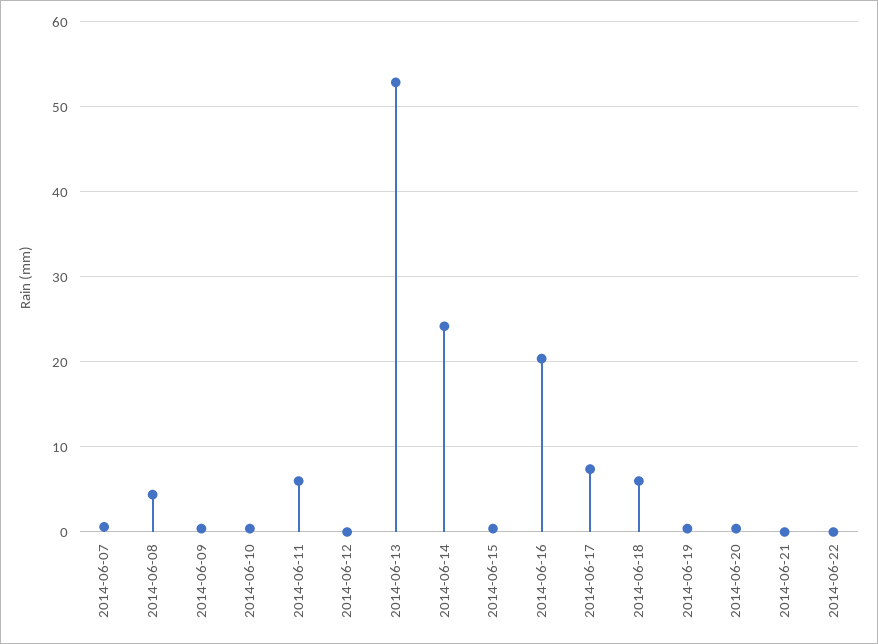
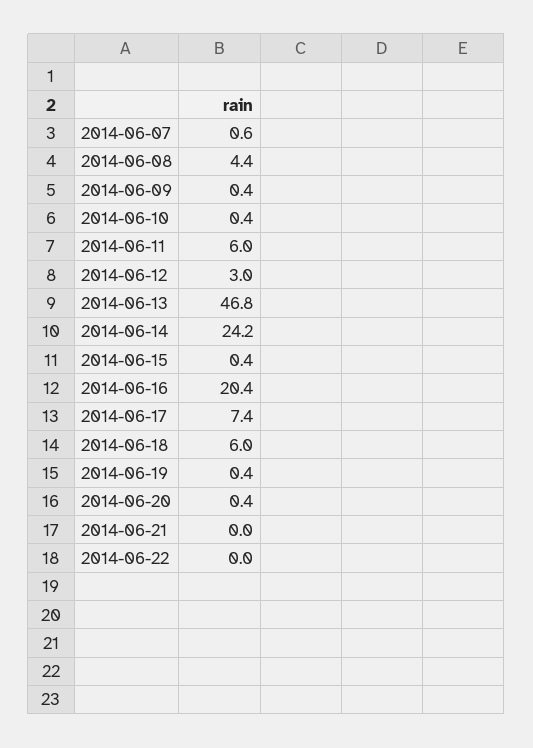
  {
    "2014-06-07": 0.6,
    "2014-06-08": 4.4,
    "2014-06-09": 0.4,
    "2014-06-10": 0.4,
    "2014-06-11": 6,
-   "2014-06-12": 0,
+   "2014-06-12": 3,
-   "2014-06-13": 53,
+   "2014-06-13": 46.8,
    "2014-06-14": 24.2,
    "2014-06-15": 0.4,
    "2014-06-16": 20.4,
    "2014-06-17": 7.4,
    "2014-06-18": 6,
    "2014-06-19": 0.4,
    "2014-06-20": 0.4,
    "2014-06-21": 0,
    "2014-06-22": 0
  }

